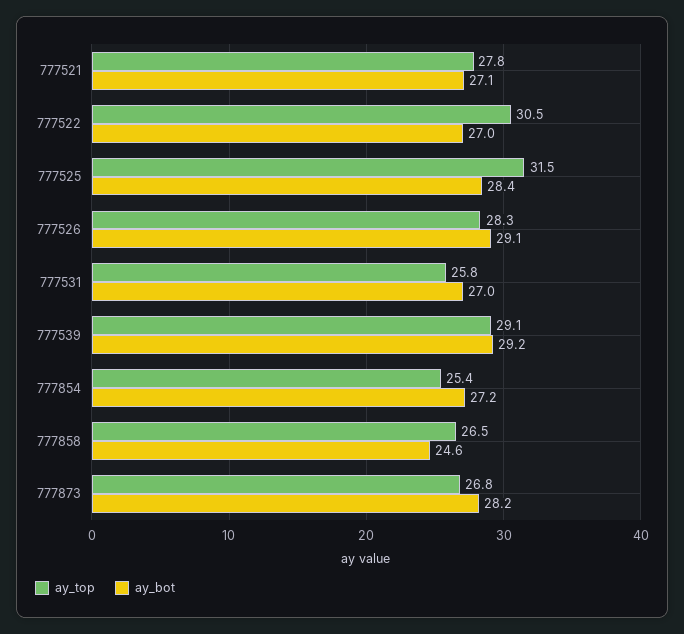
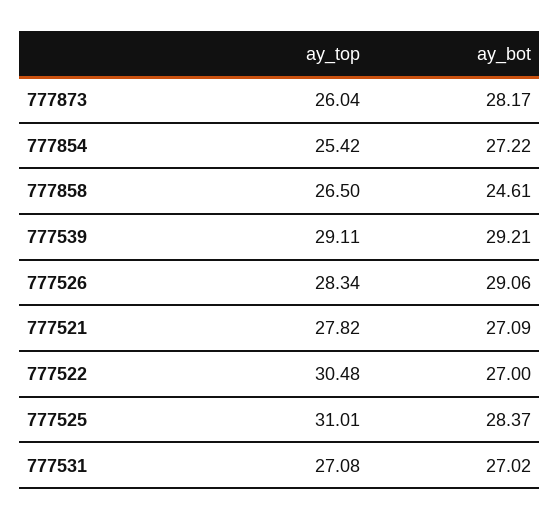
  {
    "ay_top": {
      "777521": 27.82,
      "777522": 30.48,
-     "777525": 31.5,
+     "777525": 31.01,
      "777526": 28.34,
-     "777531": 25.8,
+     "777531": 27.08,
      "777539": 29.11,
      "777854": 25.42,
      "777858": 26.5,
-     "777873": 26.8
+     "777873": 26.04
    },
    "ay_bot": {
      "777521": 27.09,
      "777522": 27,
      "777525": 28.37,
      "777526": 29.06,
      "777531": 27.02,
      "777539": 29.21,
      "777854": 27.22,
      "777858": 24.61,
      "777873": 28.17
    }
  }

